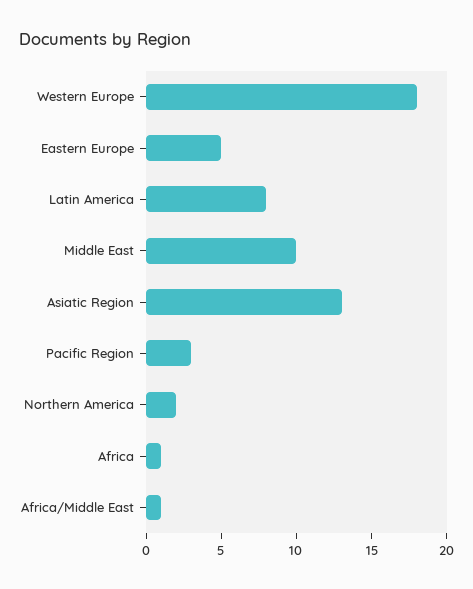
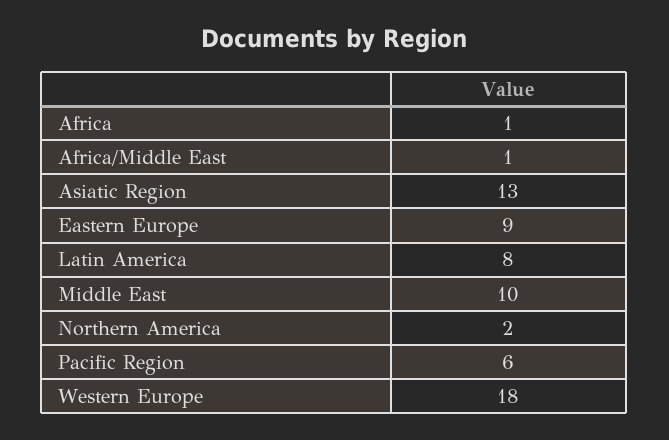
  {
    "Western Europe": 18,
-   "Eastern Europe": 5,
+   "Eastern Europe": 9,
    "Latin America": 8,
    "Middle East": 10,
    "Asiatic Region": 13,
-   "Pacific Region": 3,
+   "Pacific Region": 6,
    "Northern America": 2,
    "Africa": 1,
    "Africa/Middle East": 1
  }

